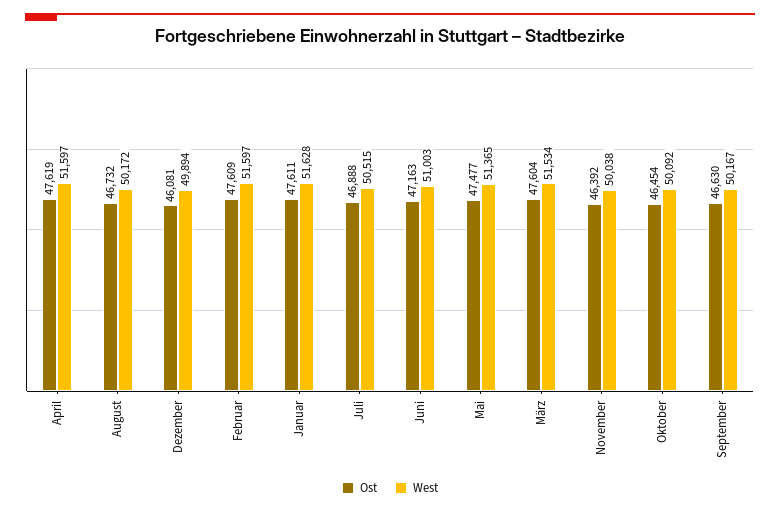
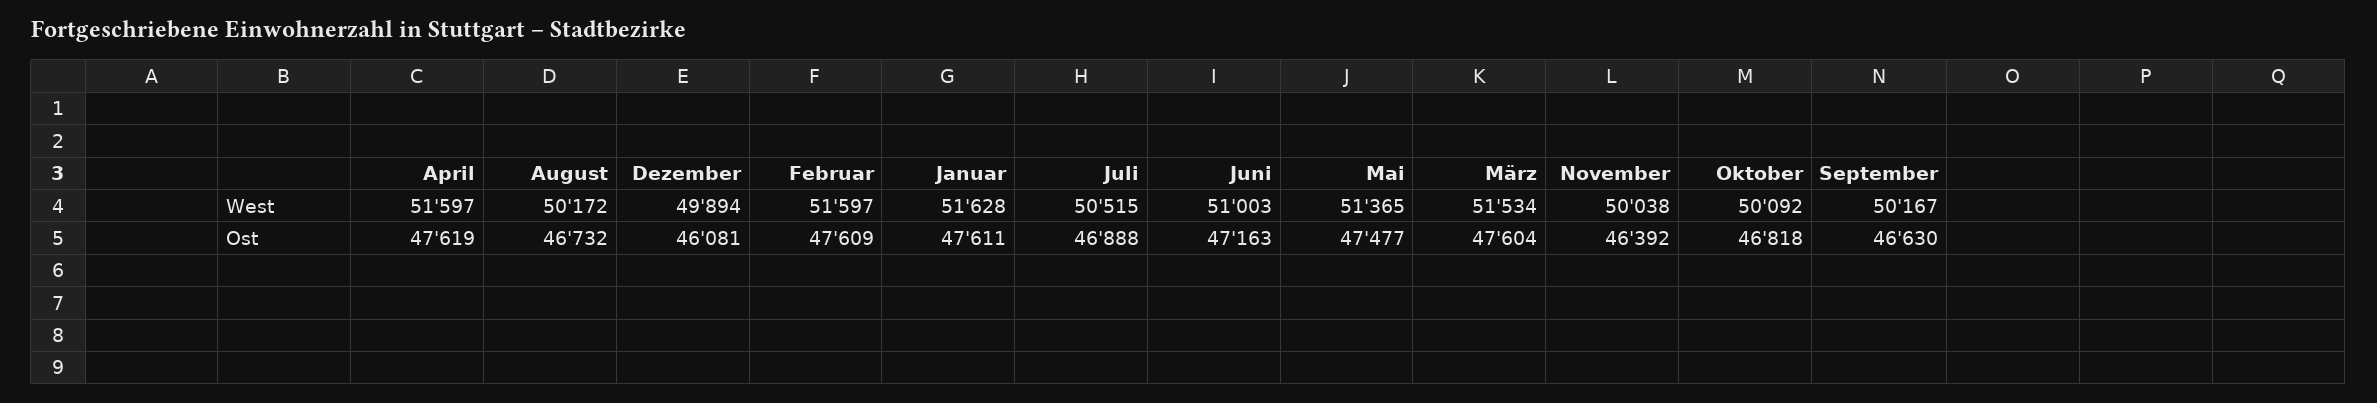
  {
    "Ost": {
      "April": 47619,
      "August": 46732,
      "Dezember": 46081,
      "Februar": 47609,
      "Januar": 47611,
      "Juli": 46888,
      "Juni": 47163,
      "Mai": 47477,
      "März": 47604,
      "November": 46392,
-     "Oktober": 46454,
+     "Oktober": 46818,
      "September": 46630
    },
    "West": {
      "April": 51597,
      "August": 50172,
      "Dezember": 49894,
      "Februar": 51597,
      "Januar": 51628,
      "Juli": 50515,
      "Juni": 51003,
      "Mai": 51365,
      "März": 51534,
      "November": 50038,
      "Oktober": 50092,
      "September": 50167
    }
  }

